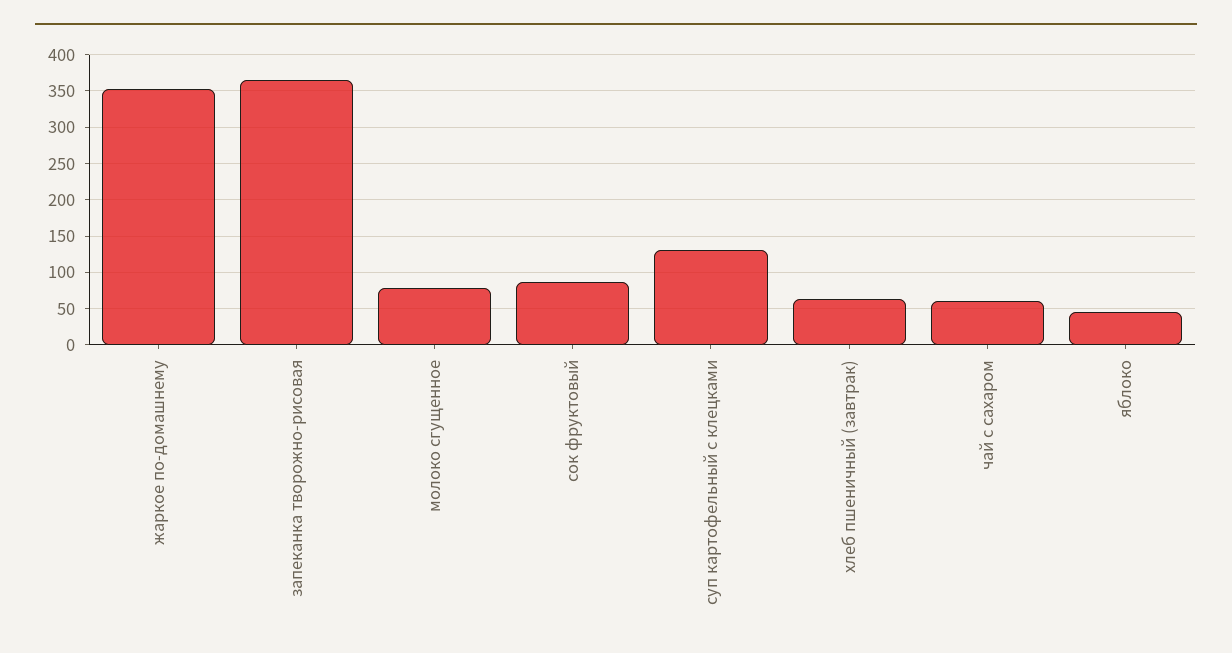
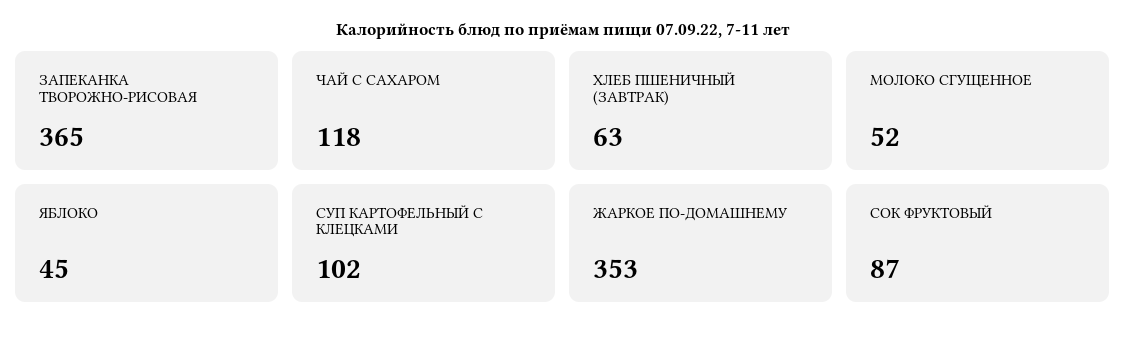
  {
    "жаркое по-домашнему": 353,
    "запеканка творожно-рисовая": 365,
-   "молоко сгущенное": 80,
+   "молоко сгущенное": 52,
    "сок фруктовый": 87,
-   "суп картофельный с клецками": 130,
+   "суп картофельный с клецками": 102,
    "хлеб пшеничный (завтрак)": 63,
-   "чай с сахаром": 60,
+   "чай с сахаром": 118,
    "яблоко": 45
  }

